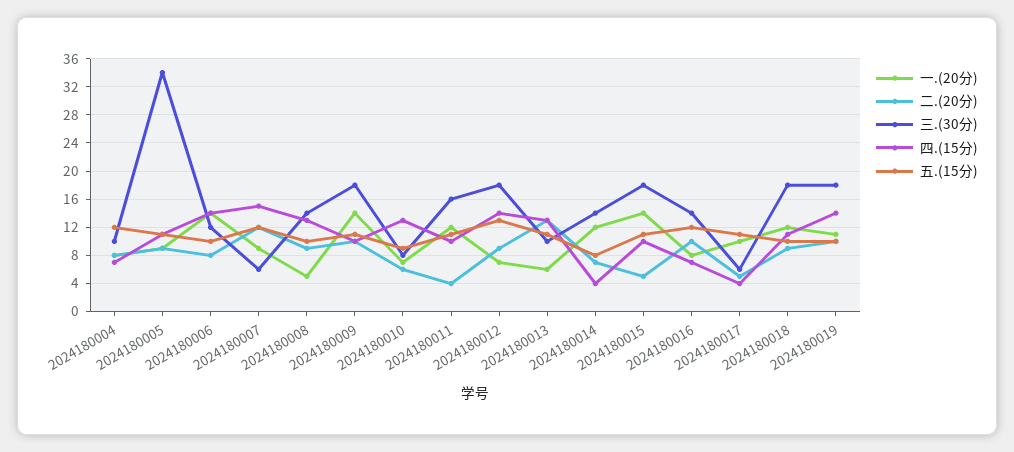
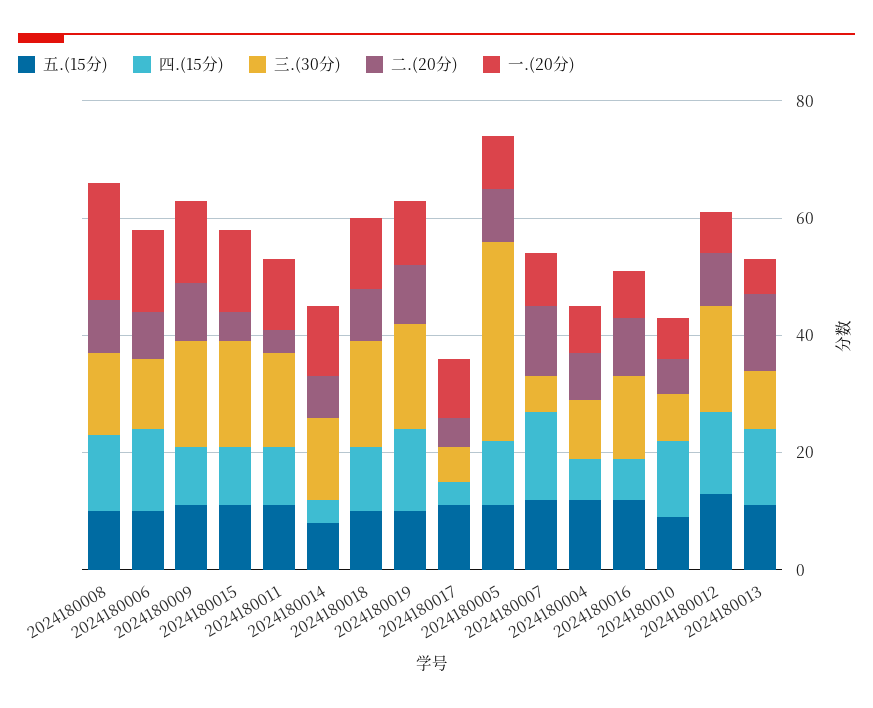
  {
    "一.(20分)": {
      "2024180004": 8,
      "2024180005": 9,
      "2024180006": 14,
      "2024180007": 9,
-     "2024180008": 5,
+     "2024180008": 20,
      "2024180009": 14,
      "2024180010": 7,
      "2024180011": 12,
      "2024180012": 7,
      "2024180013": 6,
      "2024180014": 12,
      "2024180015": 14,
      "2024180016": 8,
      "2024180017": 10,
      "2024180018": 12,
      "2024180019": 11
    },
    "二.(20分)": {
      "2024180004": 8,
      "2024180005": 9,
      "2024180006": 8,
      "2024180007": 12,
      "2024180008": 9,
      "2024180009": 10,
      "2024180010": 6,
      "2024180011": 4,
      "2024180012": 9,
      "2024180013": 13,
      "2024180014": 7,
      "2024180015": 5,
      "2024180016": 10,
      "2024180017": 5,
      "2024180018": 9,
      "2024180019": 10
    },
    "三.(30分)": {
      "2024180004": 10,
      "2024180005": 34,
      "2024180006": 12,
      "2024180007": 6,
      "2024180008": 14,
      "2024180009": 18,
      "2024180010": 8,
      "2024180011": 16,
      "2024180012": 18,
      "2024180013": 10,
      "2024180014": 14,
      "2024180015": 18,
      "2024180016": 14,
      "2024180017": 6,
      "2024180018": 18,
      "2024180019": 18
    },
    "四.(15分)": {
      "2024180004": 7,
      "2024180005": 11,
      "2024180006": 14,
      "2024180007": 15,
      "2024180008": 13,
      "2024180009": 10,
      "2024180010": 13,
      "2024180011": 10,
      "2024180012": 14,
      "2024180013": 13,
      "2024180014": 4,
      "2024180015": 10,
      "2024180016": 7,
      "2024180017": 4,
      "2024180018": 11,
      "2024180019": 14
    },
    "五.(15分)": {
      "2024180004": 12,
      "2024180005": 11,
      "2024180006": 10,
      "2024180007": 12,
      "2024180008": 10,
      "2024180009": 11,
      "2024180010": 9,
      "2024180011": 11,
      "2024180012": 13,
      "2024180013": 11,
      "2024180014": 8,
      "2024180015": 11,
      "2024180016": 12,
      "2024180017": 11,
      "2024180018": 10,
      "2024180019": 10
    }
  }

